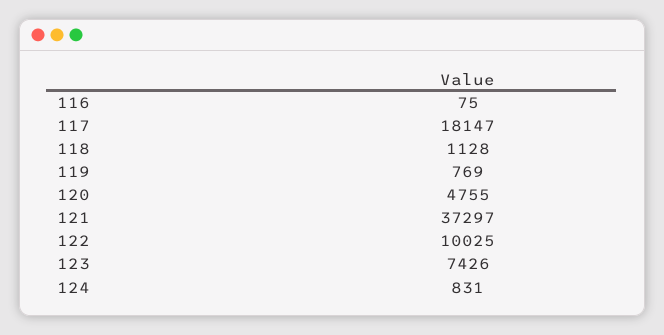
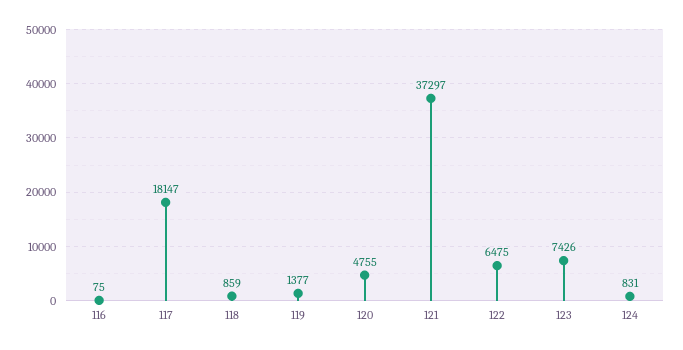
  {
    "116": 75,
    "117": 18147,
-   "118": 1128,
+   "118": 859,
-   "119": 769,
+   "119": 1377,
    "120": 4755,
    "121": 37297,
-   "122": 10025,
+   "122": 6475,
    "123": 7426,
    "124": 831
  }

